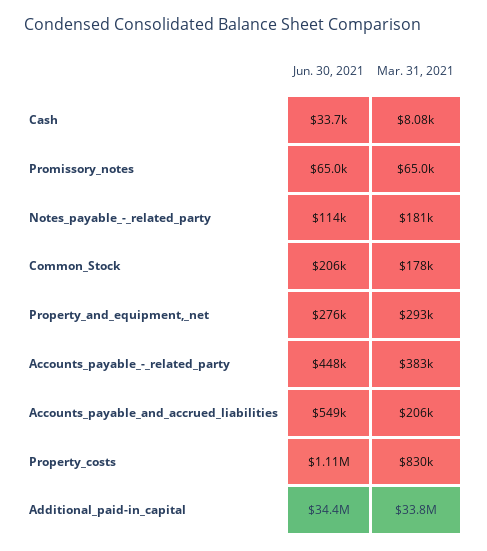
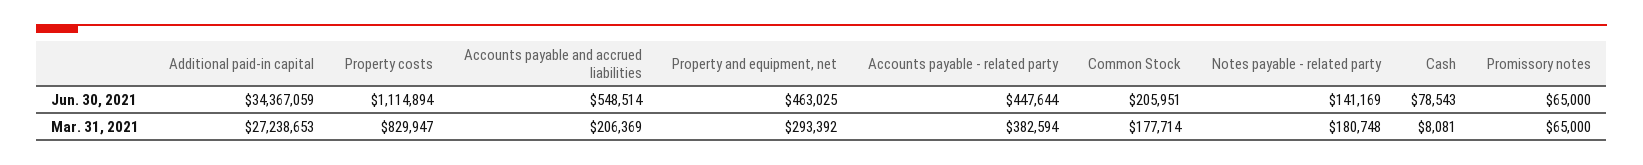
  {
    "Jun. 30, 2021": {
-     "Cash": 33700,
+     "Cash": 78543,
      "Promissory_notes": 65000,
-     "Notes_payable_-_related_party": 114000,
+     "Notes_payable_-_related_party": 141169,
      "Common_Stock": 205951,
-     "Property_and_equipment,_net": 276000,
+     "Property_and_equipment,_net": 463025,
      "Accounts_payable_-_related_party": 447644,
      "Accounts_payable_and_accrued_liabilities": 548514,
      "Property_costs": 1114894,
      "Additional_paid-in_capital": 34367059
    },
    "Mar. 31, 2021": {
      "Cash": 8081,
      "Promissory_notes": 65000,
      "Notes_payable_-_related_party": 180748,
      "Common_Stock": 177714,
      "Property_and_equipment,_net": 293392,
      "Accounts_payable_-_related_party": 382594,
      "Accounts_payable_and_accrued_liabilities": 206369,
      "Property_costs": 829947,
-     "Additional_paid-in_capital": 33800000
+     "Additional_paid-in_capital": 27238653
    }
  }

